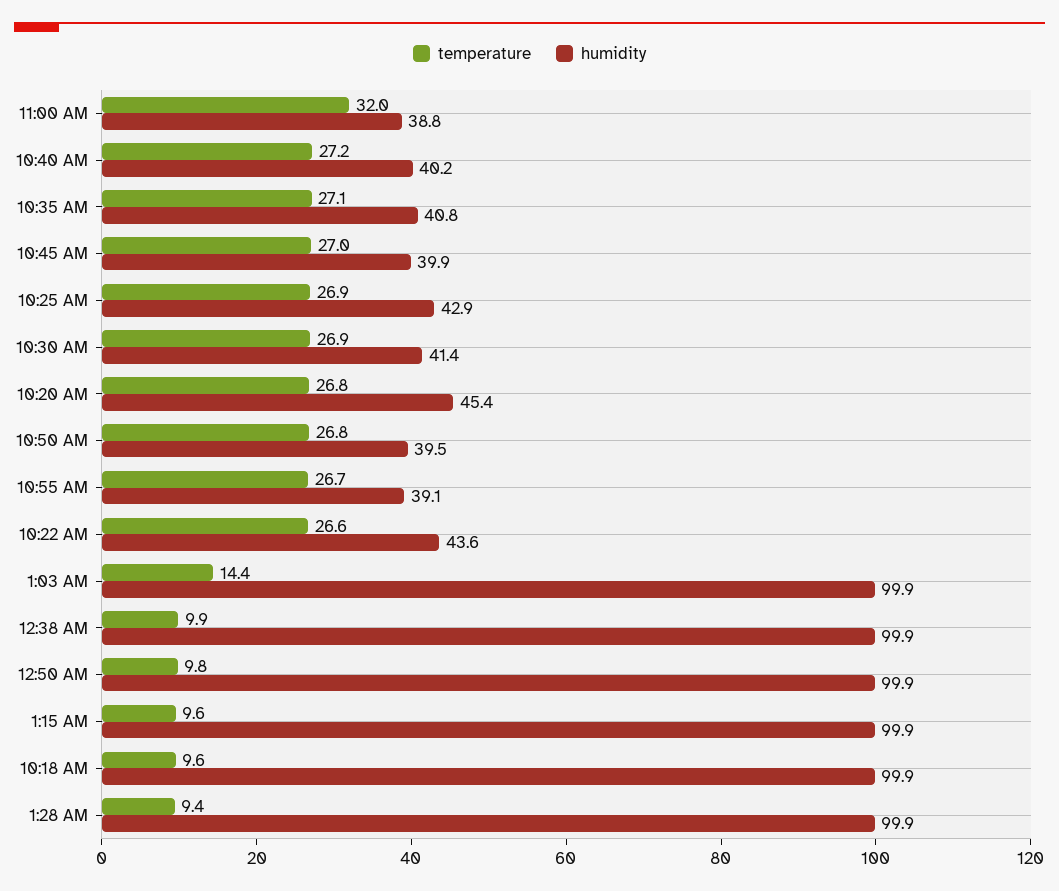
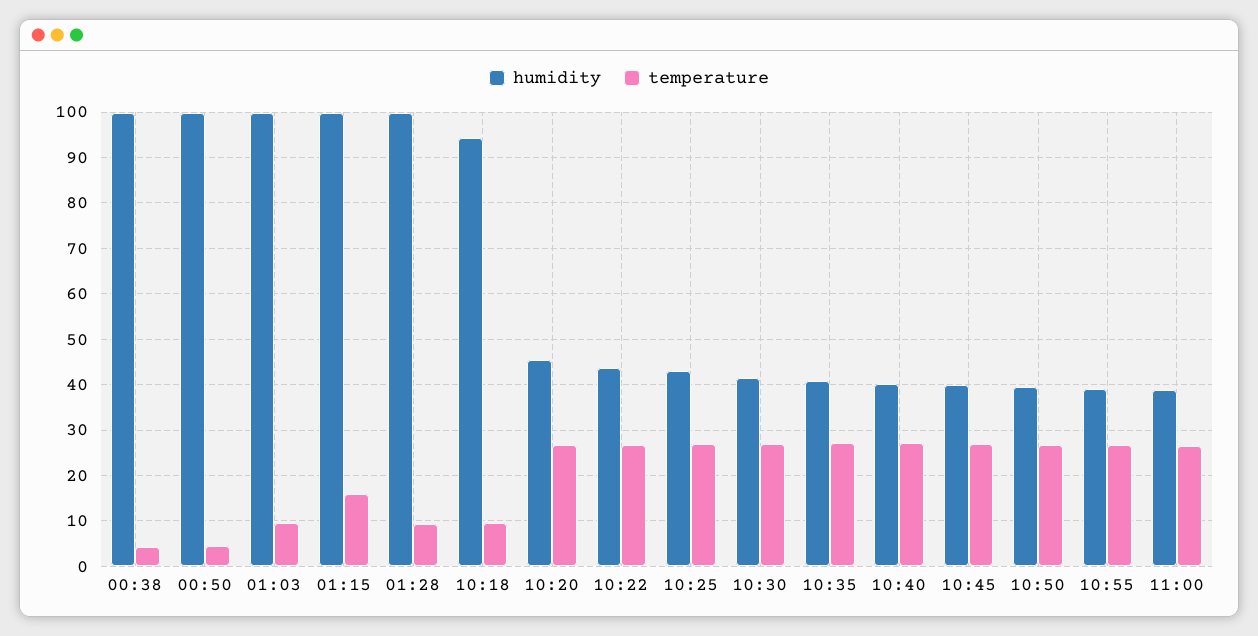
  {
    "temperature": {
-     "11:00 AM": 32,
+     "11:00 AM": 26,
      "10:40 AM": 27.2,
      "10:35 AM": 27.1,
      "10:45 AM": 27,
      "10:25 AM": 26.9,
      "10:30 AM": 26.9,
      "10:20 AM": 26.8,
      "10:50 AM": 26.8,
      "10:55 AM": 26.7,
      "10:22 AM": 26.6,
-     "1:03 AM": 14.4,
+     "1:03 AM": 10,
-     "12:38 AM": 9.9,
+     "12:38 AM": 4,
-     "12:50 AM": 9.8,
+     "12:50 AM": 4,
-     "1:15 AM": 9.6,
+     "1:15 AM": 16,
      "10:18 AM": 9.6,
      "1:28 AM": 9.4
    },
    "humidity": {
      "11:00 AM": 38.8,
      "10:40 AM": 40.2,
      "10:35 AM": 40.8,
      "10:45 AM": 39.9,
      "10:25 AM": 42.9,
      "10:30 AM": 41.4,
      "10:20 AM": 45.4,
      "10:50 AM": 39.5,
      "10:55 AM": 39.1,
      "10:22 AM": 43.6,
      "1:03 AM": 99.9,
      "12:38 AM": 99.9,
      "12:50 AM": 99.9,
      "1:15 AM": 99.9,
-     "10:18 AM": 99.9,
+     "10:18 AM": 94,
      "1:28 AM": 99.9
    }
  }

